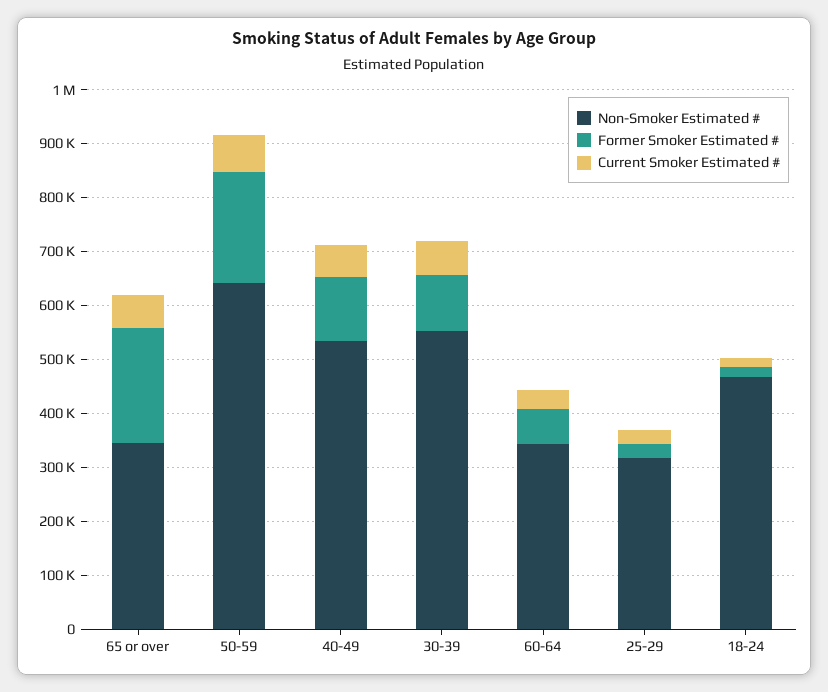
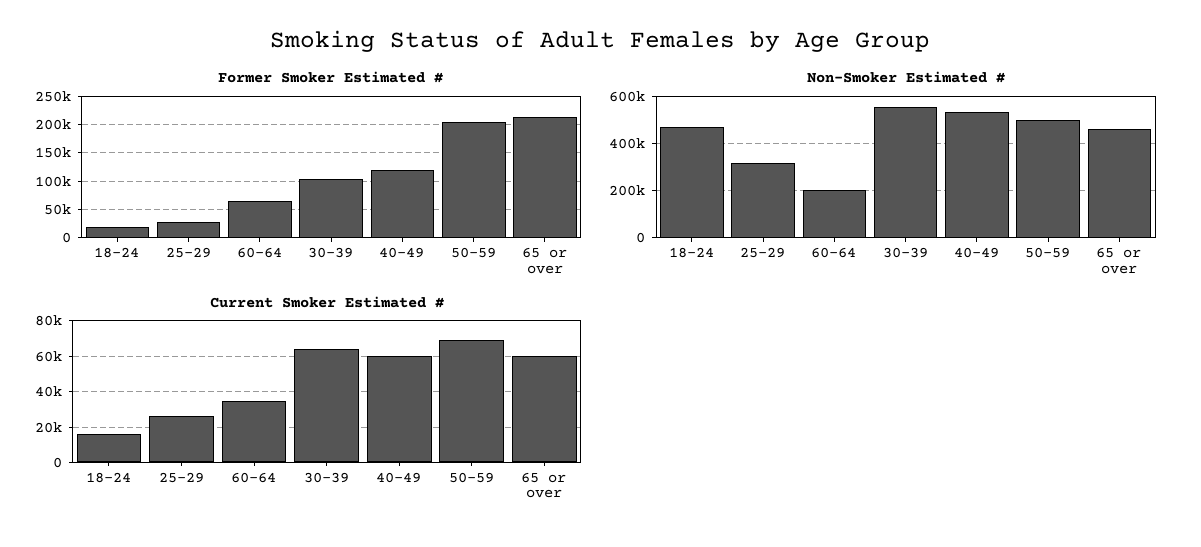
  {
    "Non-Smoker Estimated #": {
-     "65 or over": 340000,
+     "65 or over": 450000,
-     "50-59": 640000,
+     "50-59": 500000,
      "40-49": 540000,
      "30-39": 560000,
-     "60-64": 340000,
+     "60-64": 200000,
      "25-29": 320000,
      "18-24": 460000
    },
    "Former Smoker Estimated #": {
      "65 or over": 220000,
      "50-59": 200000,
      "40-49": 120000,
      "30-39": 100000,
      "60-64": 60000,
      "25-29": 20000,
      "18-24": 20000
    },
    "Current Smoker Estimated #": {
      "65 or over": 60000,
      "50-59": 70000,
      "40-49": 60000,
      "30-39": 65000,
      "60-64": 35000,
      "25-29": 25000,
      "18-24": 15000
    }
  }

